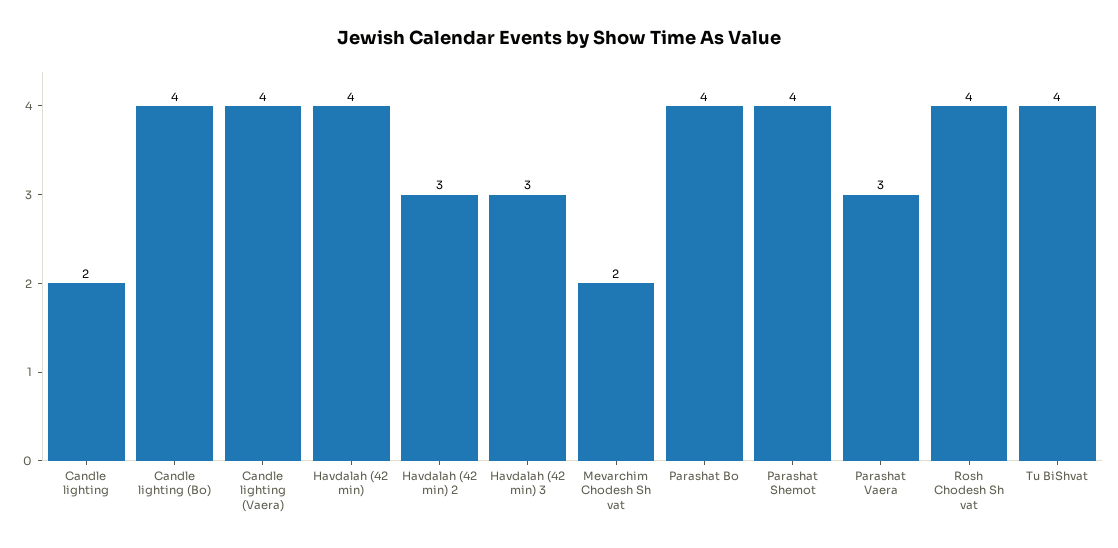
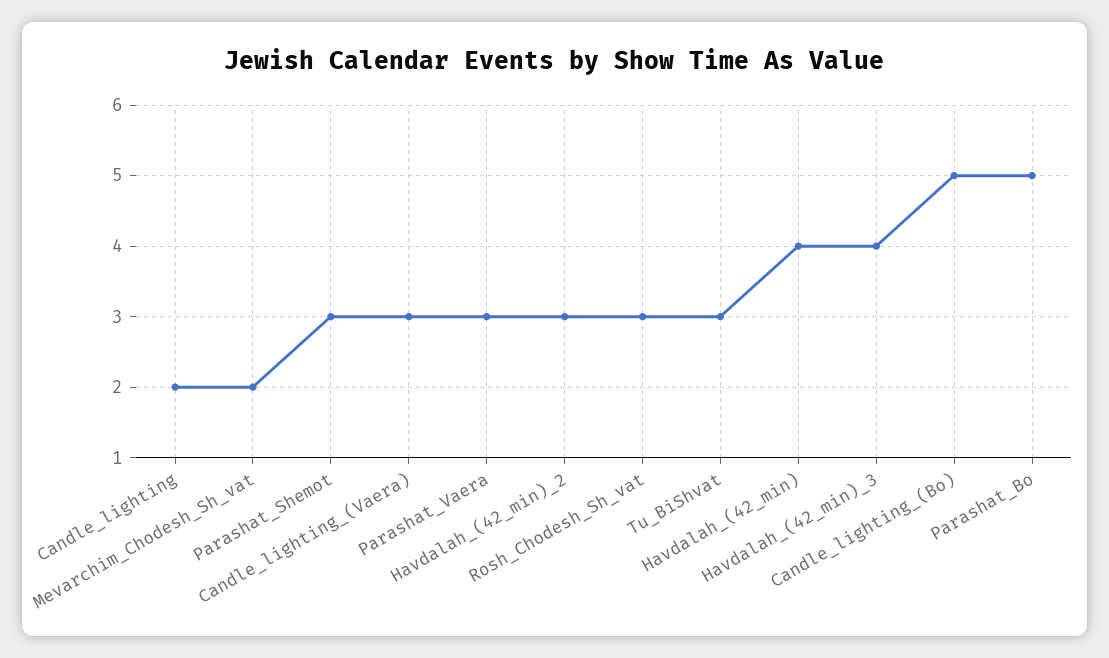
  {
    "Candle lighting": 2,
-   "Candle lighting (Bo)": 4,
+   "Candle lighting (Bo)": 5,
-   "Candle lighting (Vaera)": 4,
+   "Candle lighting (Vaera)": 3,
    "Havdalah (42 min)": 4,
    "Havdalah (42 min) 2": 3,
-   "Havdalah (42 min) 3": 3,
+   "Havdalah (42 min) 3": 4,
    "Mevarchim Chodesh Sh vat": 2,
-   "Parashat Bo": 4,
+   "Parashat Bo": 5,
-   "Parashat Shemot": 4,
+   "Parashat Shemot": 3,
    "Parashat Vaera": 3,
-   "Rosh Chodesh Sh vat": 4,
+   "Rosh Chodesh Sh vat": 3,
-   "Tu BiShvat": 4
+   "Tu BiShvat": 3
  }

